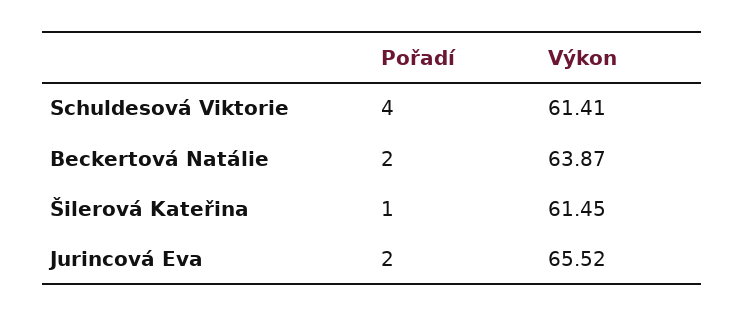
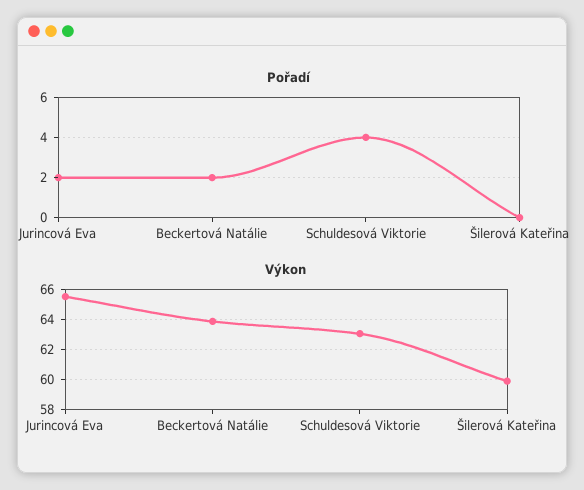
  {
    "Pořadí": {
      "Schuldesová Viktorie": 4,
      "Beckertová Natálie": 2,
-     "Šilerová Kateřina": 1,
+     "Šilerová Kateřina": 0,
      "Jurincová Eva": 2
    },
    "Výkon": {
-     "Schuldesová Viktorie": 61.41,
+     "Schuldesová Viktorie": 63,
      "Beckertová Natálie": 63.87,
-     "Šilerová Kateřina": 61.45,
+     "Šilerová Kateřina": 60,
      "Jurincová Eva": 65.52
    }
  }

